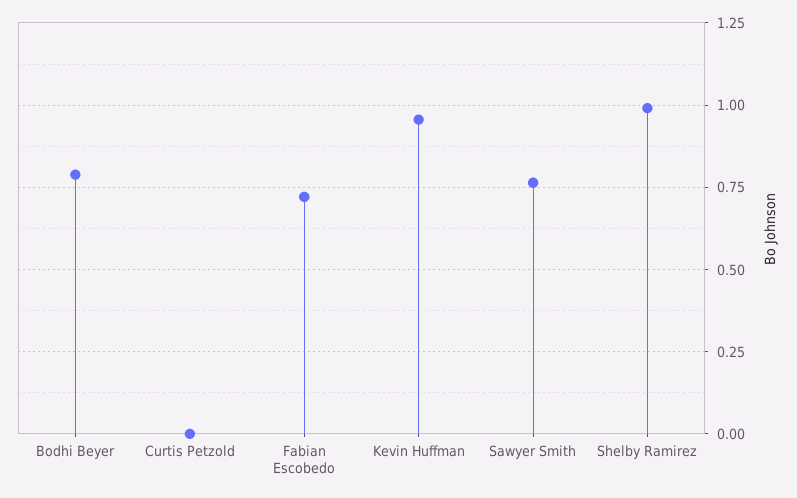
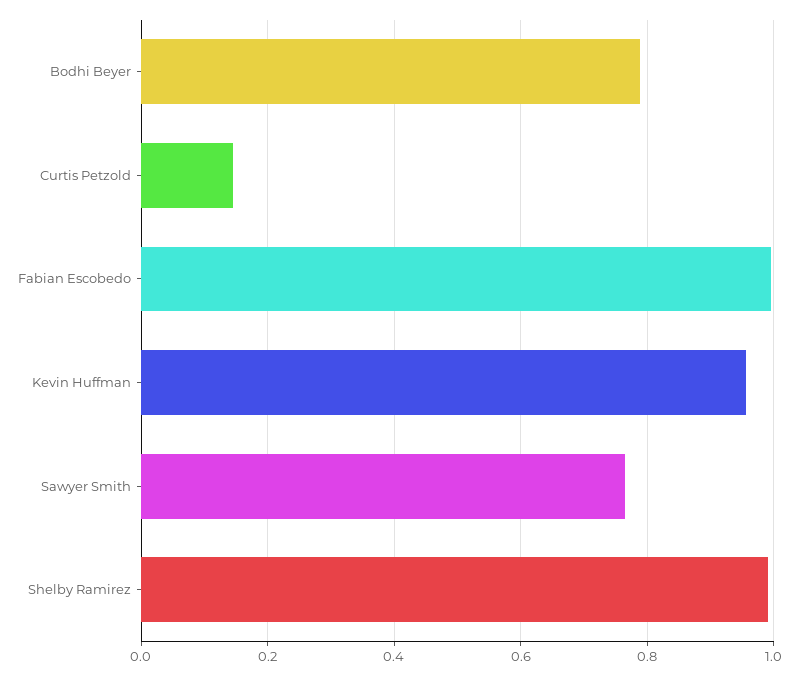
  {
    "Bodhi Beyer": 0.78,
-   "Curtis Petzold": 0,
+   "Curtis Petzold": 0.14,
-   "Fabian Escobedo": 0.725,
+   "Fabian Escobedo": 1,
    "Kevin Huffman": 0.96,
    "Sawyer Smith": 0.76,
    "Shelby Ramirez": 1
  }

